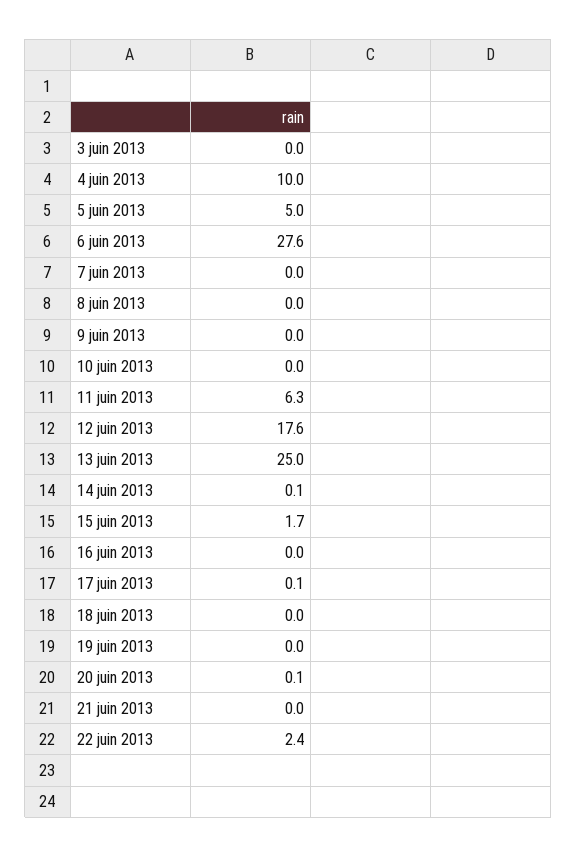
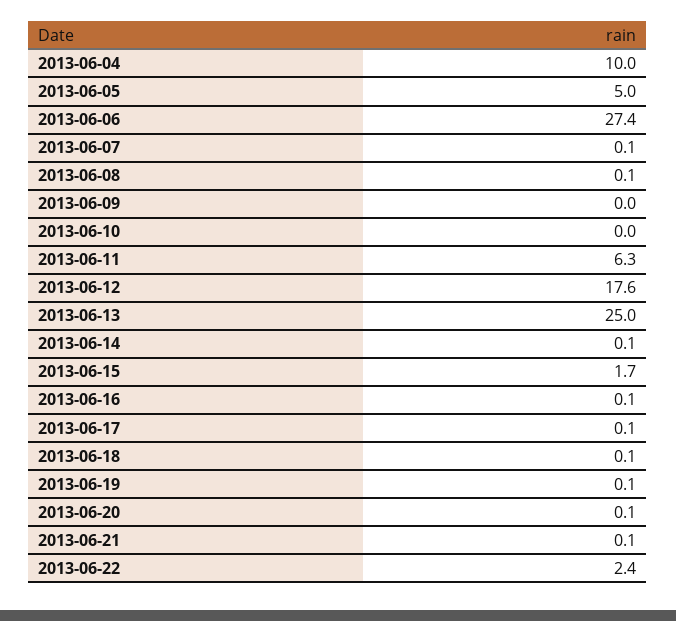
  {
-   "3 juin 2013": 0,
    "4 juin 2013": 10,
    "5 juin 2013": 5,
-   "6 juin 2013": 27.6,
+   "6 juin 2013": 27.4,
-   "7 juin 2013": 0,
+   "7 juin 2013": 0.1,
-   "8 juin 2013": 0,
+   "8 juin 2013": 0.1,
    "9 juin 2013": 0,
    "10 juin 2013": 0,
    "11 juin 2013": 6.3,
    "12 juin 2013": 17.6,
    "13 juin 2013": 25,
    "14 juin 2013": 0.1,
    "15 juin 2013": 1.7,
-   "16 juin 2013": 0,
+   "16 juin 2013": 0.1,
    "17 juin 2013": 0.1,
-   "18 juin 2013": 0,
+   "18 juin 2013": 0.1,
-   "19 juin 2013": 0,
+   "19 juin 2013": 0.1,
    "20 juin 2013": 0.1,
-   "21 juin 2013": 0,
+   "21 juin 2013": 0.1,
    "22 juin 2013": 2.4
  }

